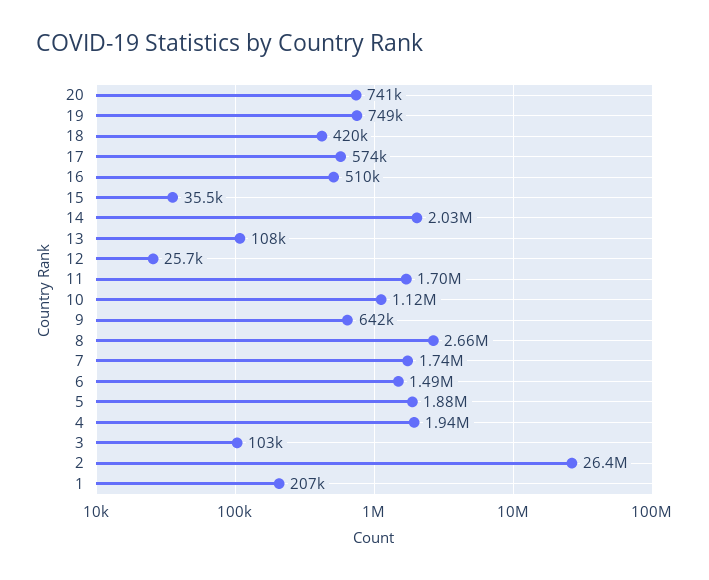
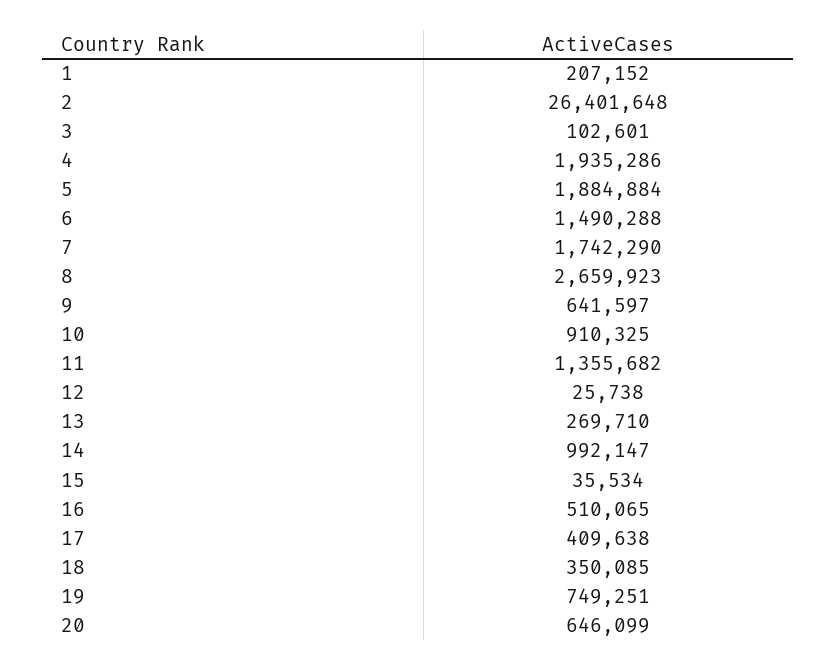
  {
-   "20": 741000,
+   "20": 646099,
    "19": 749251,
-   "18": 420000,
+   "18": 350085,
-   "17": 574000,
+   "17": 409638,
    "16": 510065,
    "15": 35534,
-   "14": 2030000,
+   "14": 992147,
-   "13": 108000,
+   "13": 269710,
    "12": 25738,
-   "11": 1700000,
+   "11": 1355682,
-   "10": 1120000,
+   "10": 910325,
    "9": 641597,
    "8": 2659923,
    "7": 1742290,
    "6": 1490288,
    "5": 1884884,
    "4": 1935286,
    "3": 102601,
    "2": 26401648,
    "1": 207152
  }

